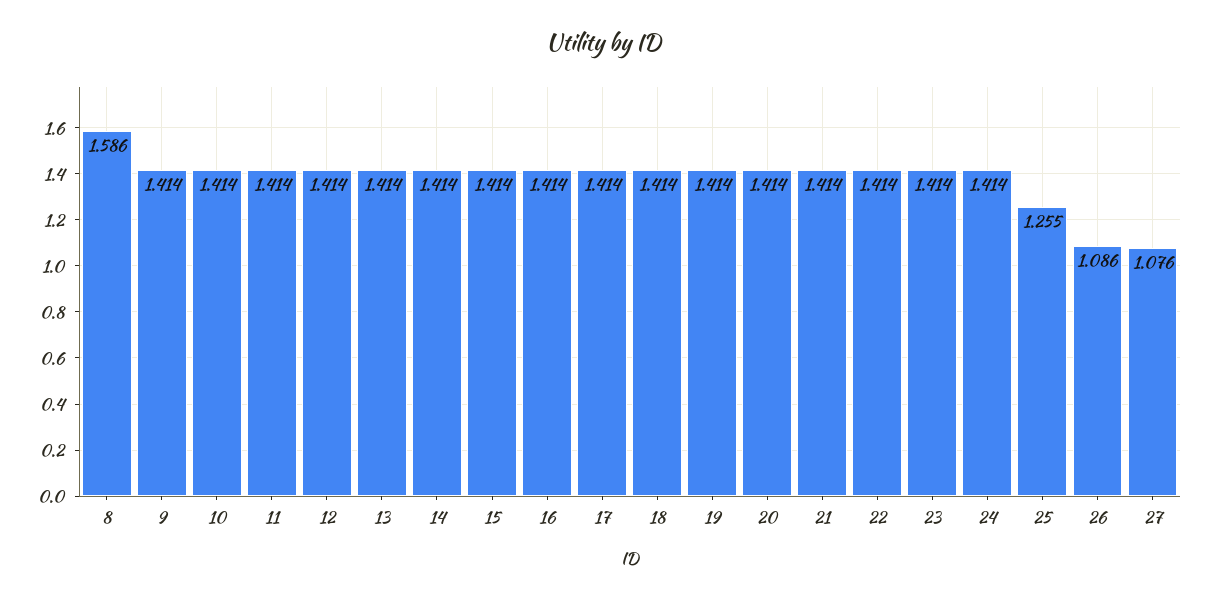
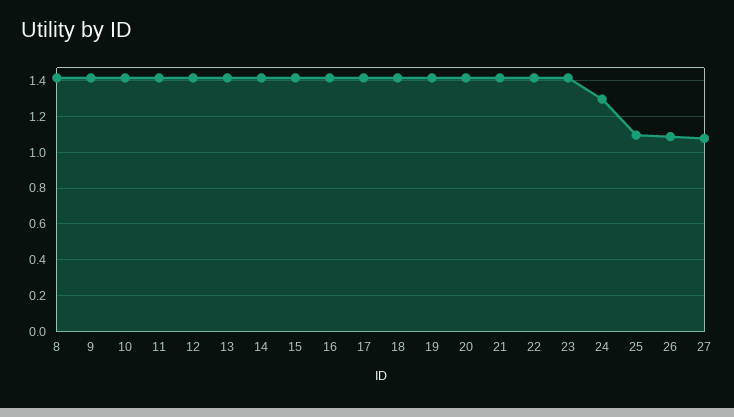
  {
-   "8": 1.586,
+   "8": 1.4,
    "9": 1.414,
    "10": 1.414,
    "11": 1.414,
    "12": 1.414,
    "13": 1.414,
    "14": 1.414,
    "15": 1.414,
    "16": 1.414,
    "17": 1.414,
    "18": 1.414,
    "19": 1.414,
    "20": 1.414,
    "21": 1.414,
    "22": 1.414,
    "23": 1.414,
-   "24": 1.414,
+   "24": 1.3,
-   "25": 1.255,
+   "25": 1.1,
    "26": 1.086,
    "27": 1.076
  }

